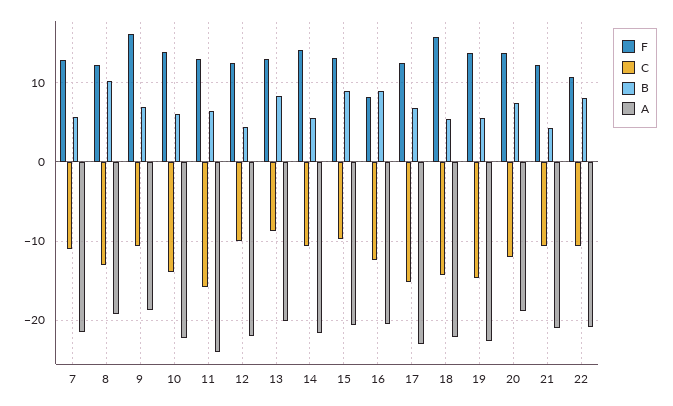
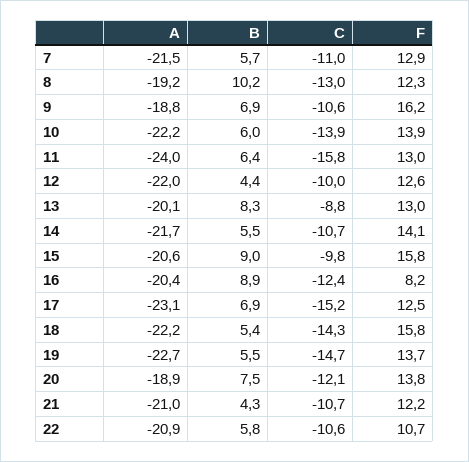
  {
    "F": {
      "7": 12.9,
      "8": 12.3,
      "9": 16.2,
      "10": 13.9,
      "11": 13,
      "12": 12.6,
      "13": 13,
      "14": 14.1,
-     "15": 13,
+     "15": 15.8,
      "16": 8.2,
      "17": 12.5,
      "18": 15.8,
      "19": 13.7,
      "20": 13.8,
      "21": 12.2,
      "22": 10.7
    },
    "C": {
      "7": -11,
      "8": -13,
      "9": -10.6,
      "10": -13.9,
      "11": -15.8,
      "12": -10,
      "13": -8.8,
      "14": -10.7,
      "15": -9.8,
      "16": -12.4,
      "17": -15.2,
      "18": -14.3,
      "19": -14.7,
      "20": -12.1,
      "21": -10.7,
      "22": -10.6
    },
    "B": {
      "7": 5.7,
      "8": 10.2,
      "9": 6.9,
      "10": 6,
      "11": 6.4,
      "12": 4.4,
      "13": 8.3,
      "14": 5.5,
      "15": 9,
      "16": 8.9,
      "17": 6.9,
      "18": 5.4,
      "19": 5.5,
      "20": 7.5,
      "21": 4.3,
-     "22": 8
+     "22": 5.8
    },
    "A": {
      "7": -21.5,
      "8": -19.2,
      "9": -18.8,
      "10": -22.2,
      "11": -24,
      "12": -22,
      "13": -20.1,
      "14": -21.7,
      "15": -20.6,
      "16": -20.4,
      "17": -23.1,
      "18": -22.2,
      "19": -22.7,
      "20": -18.9,
      "21": -21,
      "22": -20.9
    }
  }

